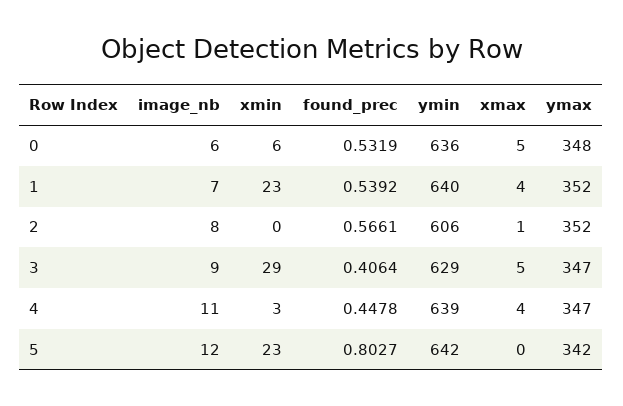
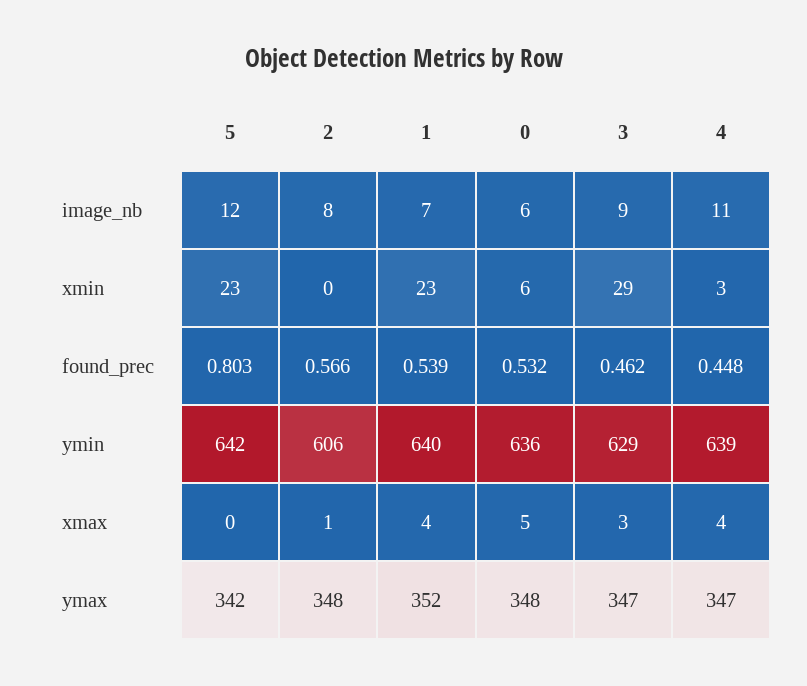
  {
    "image_nb": {
      "0": 6,
      "1": 7,
      "2": 8,
      "3": 9,
      "4": 11,
      "5": 12
    },
    "xmin": {
      "0": 6,
      "1": 23,
      "2": 0,
      "3": 29,
      "4": 3,
      "5": 23
    },
    "found_prec": {
      "0": 0.5319,
      "1": 0.5392,
      "2": 0.5661,
-     "3": 0.4064,
+     "3": 0.462,
      "4": 0.4478,
      "5": 0.8027
    },
    "ymin": {
      "0": 636,
      "1": 640,
      "2": 606,
      "3": 629,
      "4": 639,
      "5": 642
    },
    "xmax": {
      "0": 5,
      "1": 4,
      "2": 1,
-     "3": 5,
+     "3": 3,
      "4": 4,
      "5": 0
    },
    "ymax": {
      "0": 348,
      "1": 352,
-     "2": 352,
+     "2": 348,
      "3": 347,
      "4": 347,
      "5": 342
    }
  }

